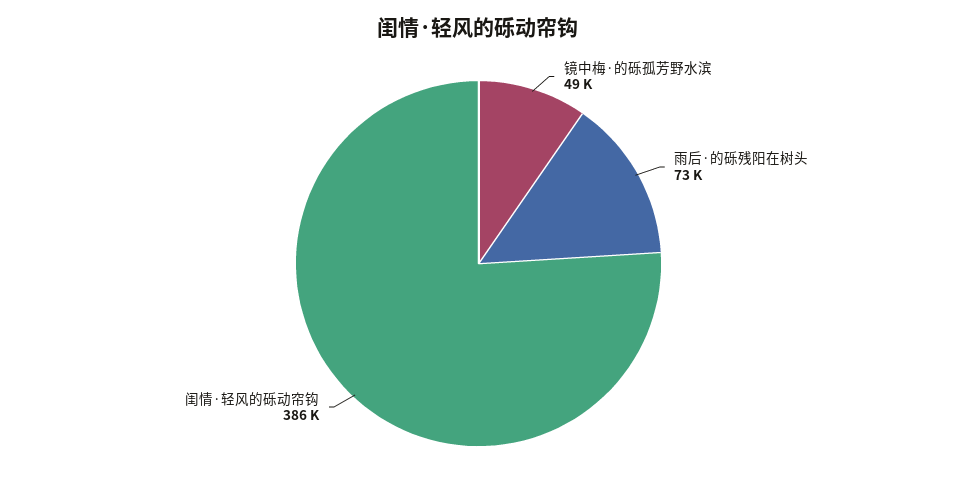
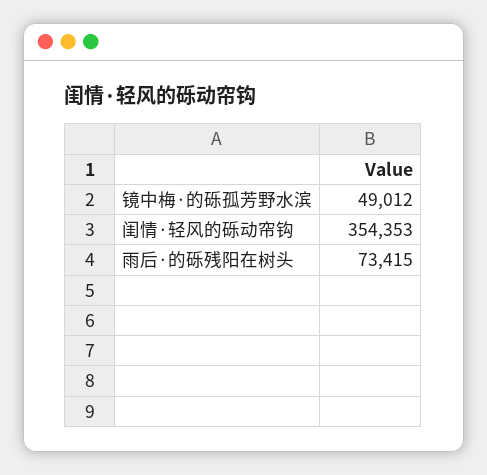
  {
    "镜中梅·的砾孤芳野水滨": 49012,
    "雨后·的砾残阳在树头": 73415,
-   "闺情·轻风的砾动帘钩": 386000
+   "闺情·轻风的砾动帘钩": 354353
  }

